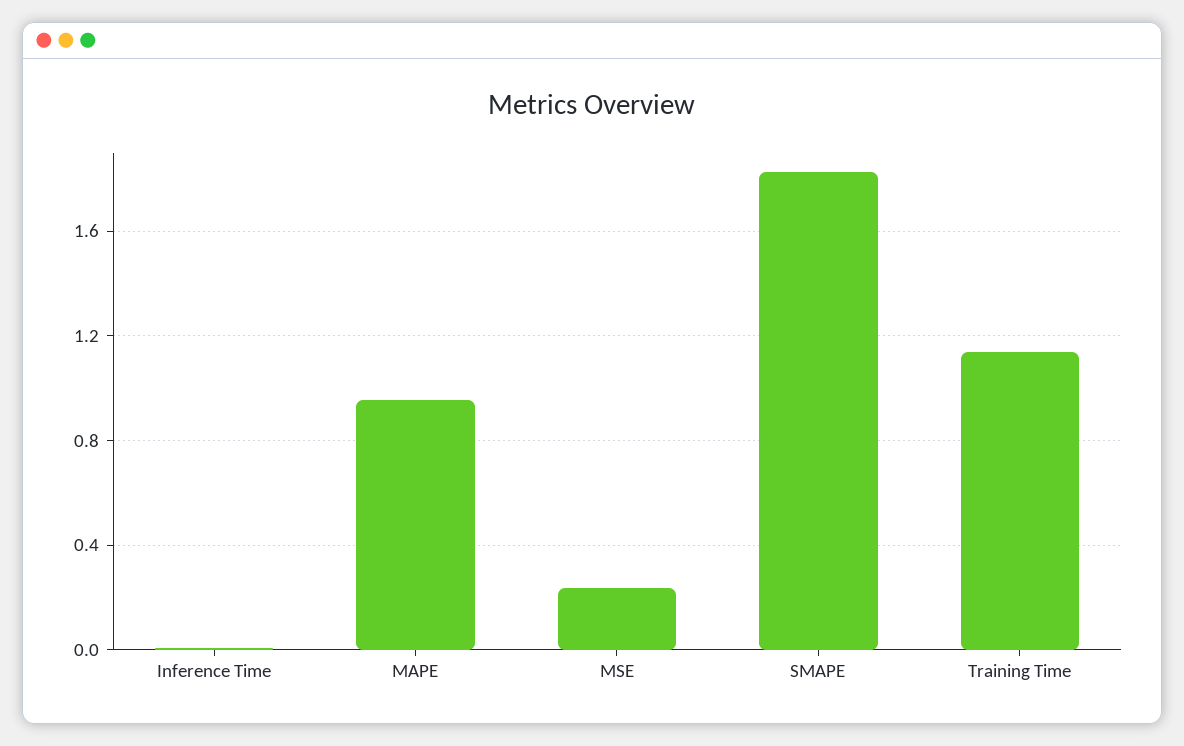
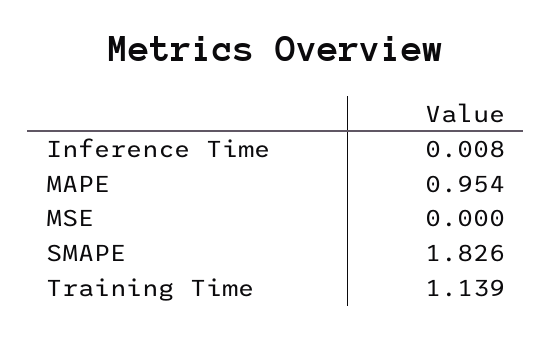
  {
    "Inference Time": 0.008,
    "MAPE": 0.954,
-   "MSE": 0.25,
+   "MSE": 0,
    "SMAPE": 1.826,
    "Training Time": 1.139
  }

